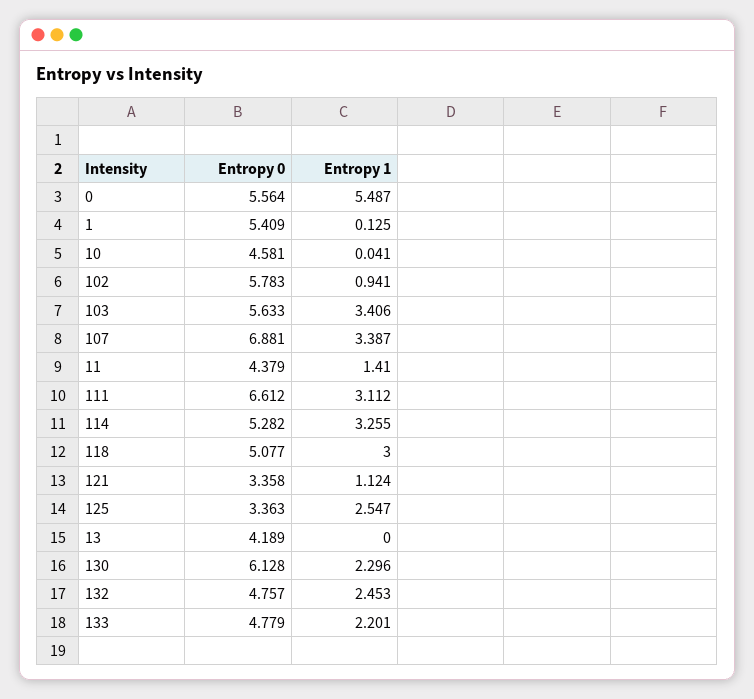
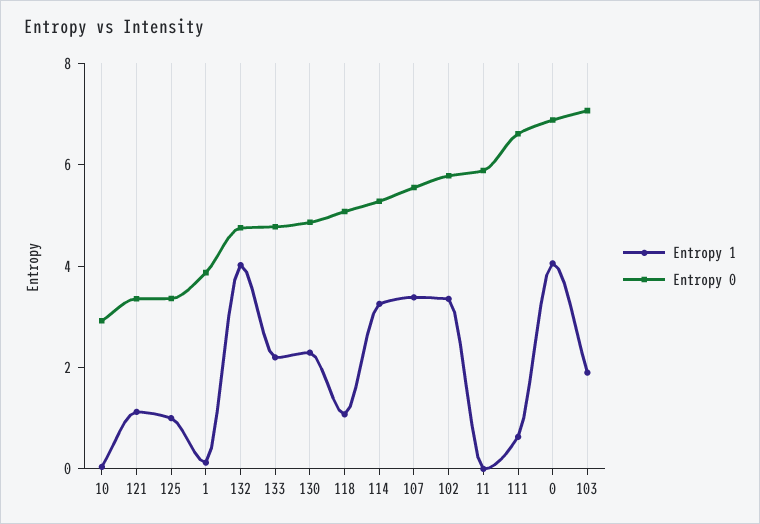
  {
    "Entropy 0": {
-     "0": 5.564,
+     "0": 7,
-     "1": 5.409,
+     "1": 4,
-     "10": 4.581,
+     "10": 3,
      "102": 5.783,
-     "103": 5.633,
+     "103": 7,
-     "107": 6.881,
+     "107": 5.5,
-     "11": 4.379,
+     "11": 6,
      "111": 6.612,
      "114": 5.282,
      "118": 5.077,
      "121": 3.358,
      "125": 3.363,
-     "13": 4.189,
-     "130": 6.128,
+     "130": 5,
      "132": 4.757,
      "133": 4.779
    },
    "Entropy 1": {
-     "0": 5.487,
+     "0": 4,
      "1": 0.125,
      "10": 0.041,
-     "102": 0.941,
+     "102": 3.5,
-     "103": 3.406,
+     "103": 2,
      "107": 3.387,
-     "11": 1.41,
+     "11": 0,
-     "111": 3.112,
+     "111": 0.5,
      "114": 3.255,
-     "118": 3,
+     "118": 1,
      "121": 1.124,
-     "125": 2.547,
+     "125": 1,
-     "13": 0,
      "130": 2.296,
-     "132": 2.453,
+     "132": 4,
      "133": 2.201
    }
  }

